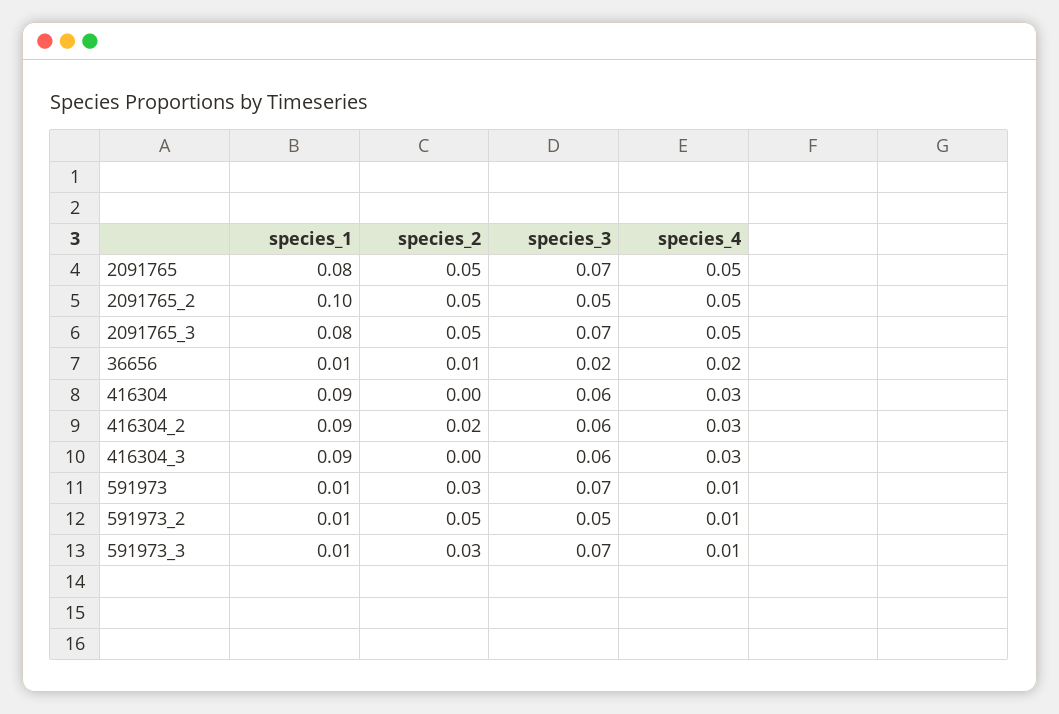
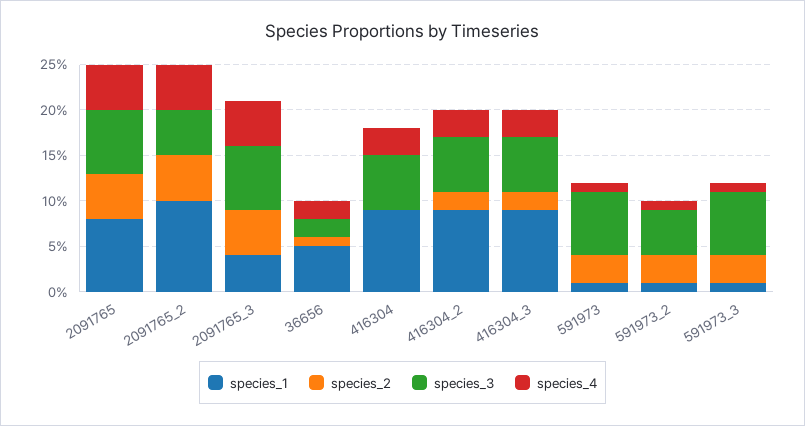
  {
    "species_1": {
      "2091765": 0.08,
      "2091765_2": 0.1,
-     "2091765_3": 0.08,
+     "2091765_3": 0.04,
-     "36656": 0.01,
+     "36656": 0.05,
      "416304": 0.09,
      "416304_2": 0.09,
      "416304_3": 0.09,
      "591973": 0.01,
      "591973_2": 0.01,
      "591973_3": 0.01
    },
    "species_2": {
      "2091765": 0.05,
      "2091765_2": 0.05,
      "2091765_3": 0.05,
      "36656": 0.01,
      "416304": 0,
      "416304_2": 0.02,
-     "416304_3": 0,
+     "416304_3": 0.02,
      "591973": 0.03,
-     "591973_2": 0.05,
+     "591973_2": 0.03,
      "591973_3": 0.03
    },
    "species_3": {
      "2091765": 0.07,
      "2091765_2": 0.05,
      "2091765_3": 0.07,
      "36656": 0.02,
      "416304": 0.06,
      "416304_2": 0.06,
      "416304_3": 0.06,
      "591973": 0.07,
      "591973_2": 0.05,
      "591973_3": 0.07
    },
    "species_4": {
      "2091765": 0.05,
      "2091765_2": 0.05,
      "2091765_3": 0.05,
      "36656": 0.02,
      "416304": 0.03,
      "416304_2": 0.03,
      "416304_3": 0.03,
      "591973": 0.01,
      "591973_2": 0.01,
      "591973_3": 0.01
    }
  }

